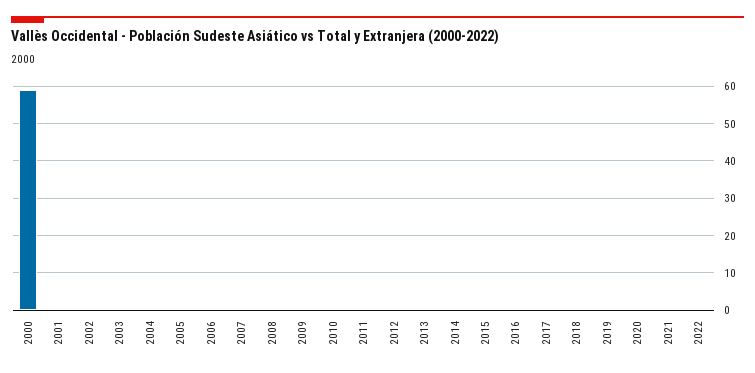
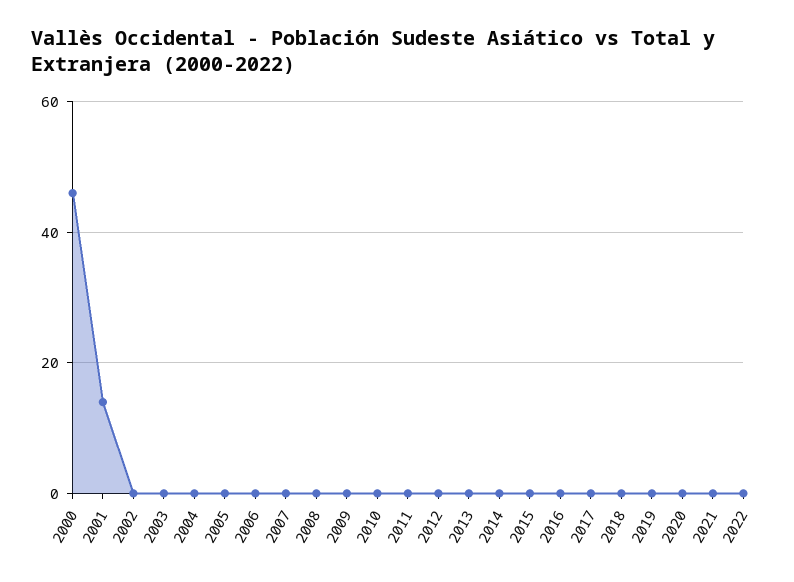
  {
-   "2000": 60,
+   "2000": 45,
-   "2001": 0,
+   "2001": 15,
    "2002": 0,
    "2003": 0,
    "2004": 0,
    "2005": 0,
    "2006": 0,
    "2007": 0,
    "2008": 0,
    "2009": 0,
    "2010": 0,
    "2011": 0,
    "2012": 0,
    "2013": 0,
    "2014": 0,
    "2015": 0,
    "2016": 0,
    "2017": 0,
    "2018": 0,
    "2019": 0,
    "2020": 0,
    "2021": 0,
    "2022": 0
  }

